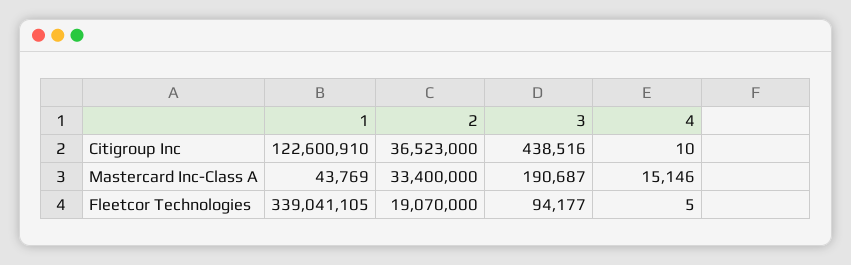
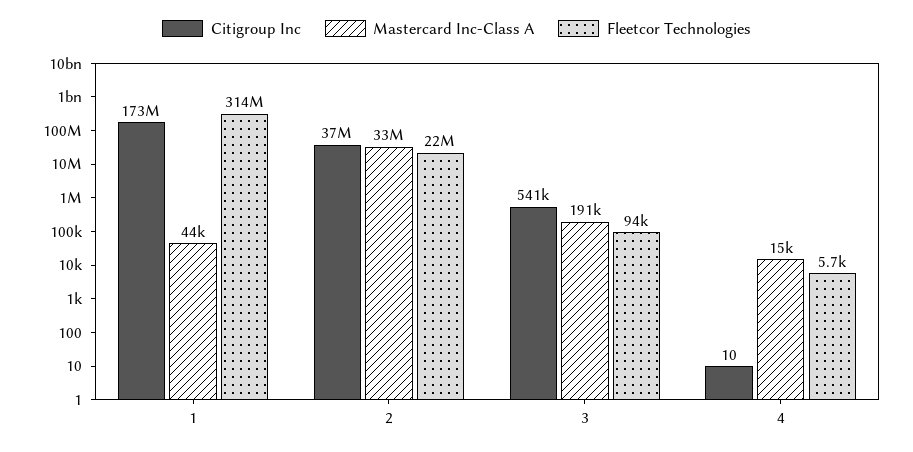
  {
    "Citigroup Inc": {
-     "1": 122600910,
+     "1": 173000000,
      "2": 36523000,
-     "3": 438516,
+     "3": 541000,
      "4": 10
    },
    "Mastercard Inc-Class A": {
      "1": 43769,
      "2": 33400000,
      "3": 190687,
      "4": 15146
    },
    "Fleetcor Technologies": {
-     "1": 339041105,
+     "1": 314000000,
-     "2": 19070000,
+     "2": 22000000,
      "3": 94177,
-     "4": 5
+     "4": 5700
    }
  }

